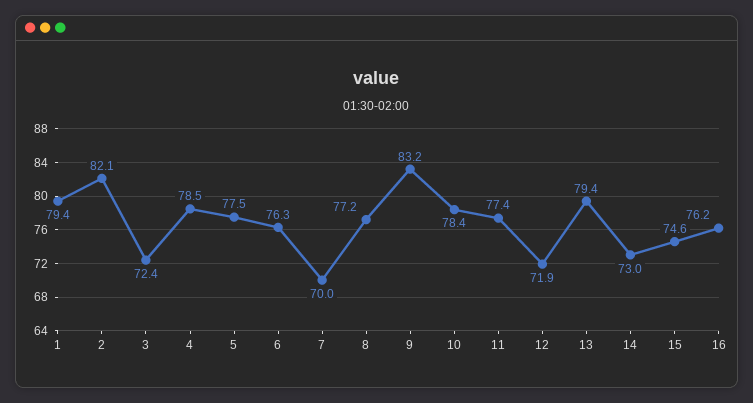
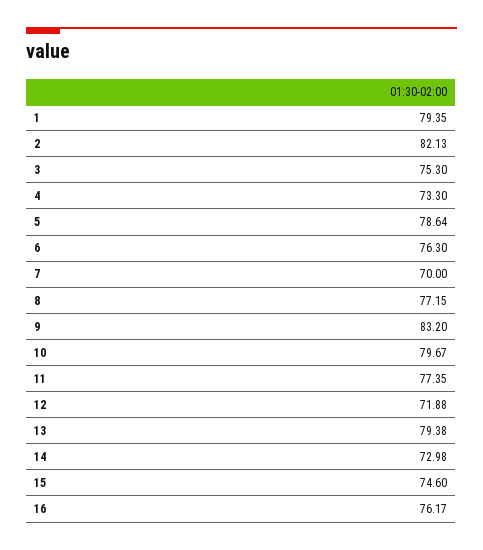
  {
    "1": 79.35,
    "2": 82.13,
-   "3": 72.4,
+   "3": 75.3,
-   "4": 78.5,
+   "4": 73.3,
-   "5": 77.5,
+   "5": 78.64,
    "6": 76.3,
    "7": 70,
    "8": 77.15,
    "9": 83.2,
-   "10": 78.4,
+   "10": 79.67,
    "11": 77.35,
    "12": 71.88,
    "13": 79.38,
    "14": 72.98,
    "15": 74.6,
    "16": 76.17
  }

